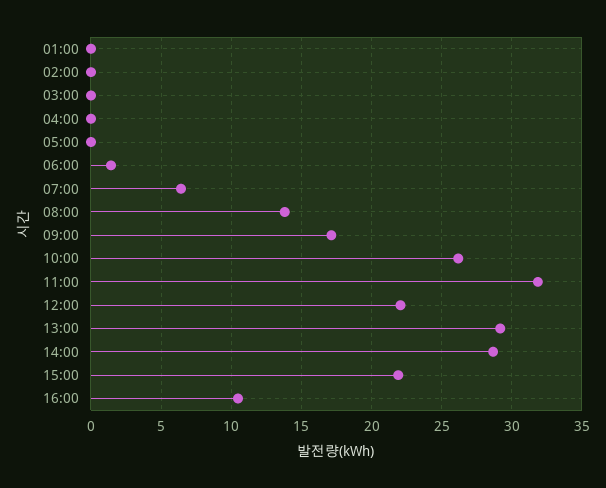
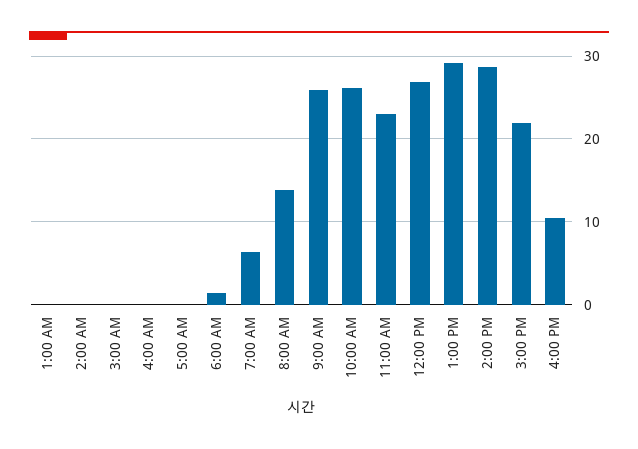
  {
    "01:00": 0,
    "02:00": 0,
    "03:00": 0,
    "04:00": 0,
    "05:00": 0,
    "06:00": 1.5,
    "07:00": 6.5,
    "08:00": 14,
-   "09:00": 17,
+   "09:00": 26,
    "10:00": 26,
-   "11:00": 32,
+   "11:00": 23,
-   "12:00": 22,
+   "12:00": 27,
    "13:00": 29,
    "14:00": 28.5,
    "15:00": 22,
    "16:00": 10.5
  }

